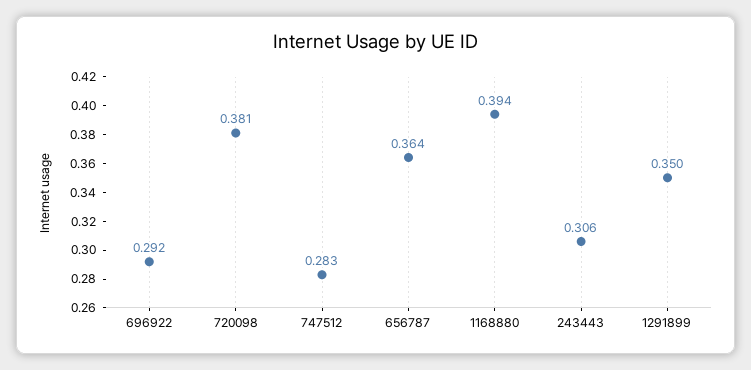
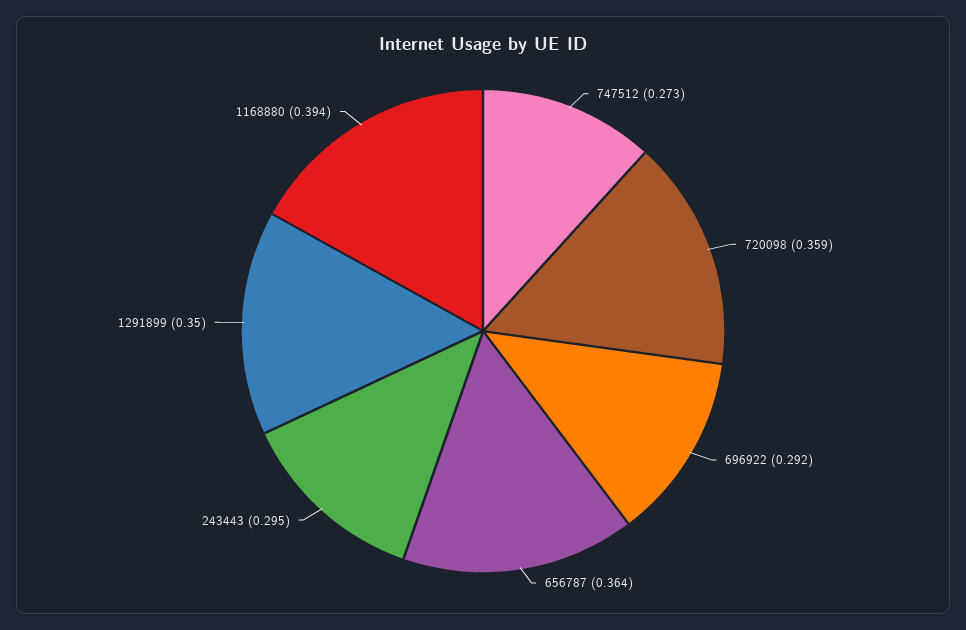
  {
    "696922": 0.292,
-   "720098": 0.381,
+   "720098": 0.359,
-   "747512": 0.283,
+   "747512": 0.273,
    "656787": 0.364,
    "1168880": 0.394,
-   "243443": 0.306,
+   "243443": 0.295,
    "1291899": 0.35
  }

